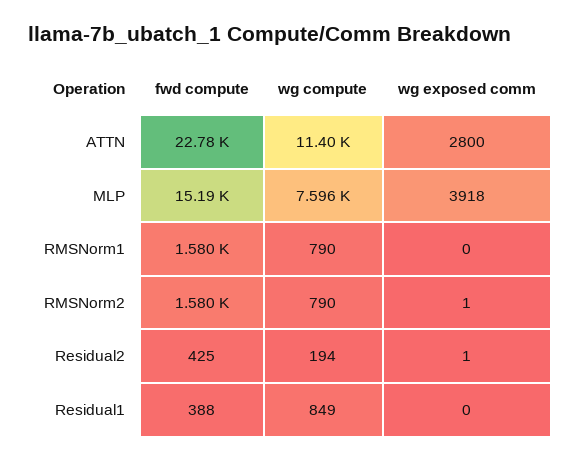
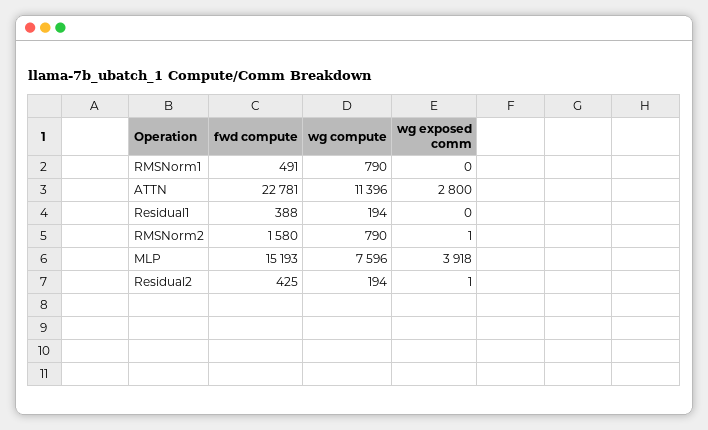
  {
    "fwd compute": {
      "ATTN": 22781,
      "MLP": 15193,
-     "RMSNorm1": 1580,
+     "RMSNorm1": 491,
      "RMSNorm2": 1580,
      "Residual2": 425,
      "Residual1": 388
    },
    "wg compute": {
      "ATTN": 11396,
      "MLP": 7596,
      "RMSNorm1": 790,
      "RMSNorm2": 790,
      "Residual2": 194,
-     "Residual1": 849
+     "Residual1": 194
    },
    "wg exposed comm": {
      "ATTN": 2800,
      "MLP": 3918,
      "RMSNorm1": 0,
      "RMSNorm2": 1,
      "Residual2": 1,
      "Residual1": 0
    }
  }

